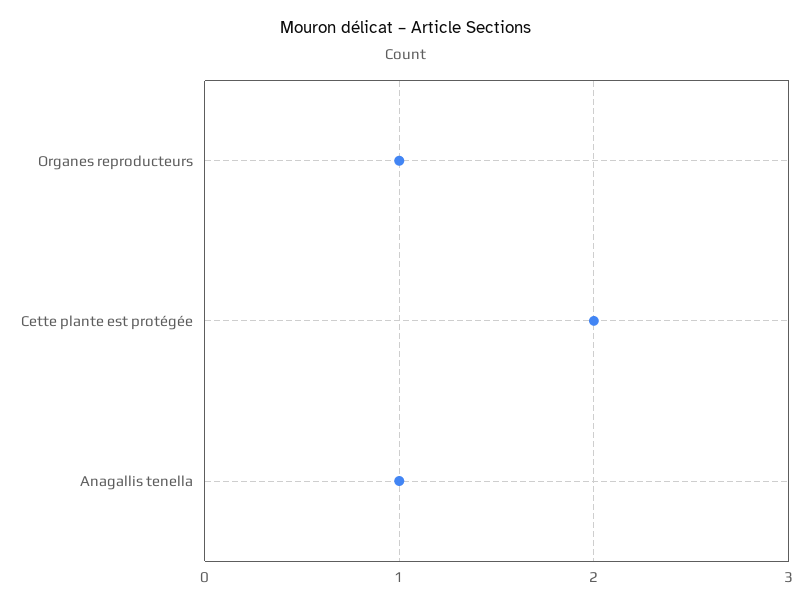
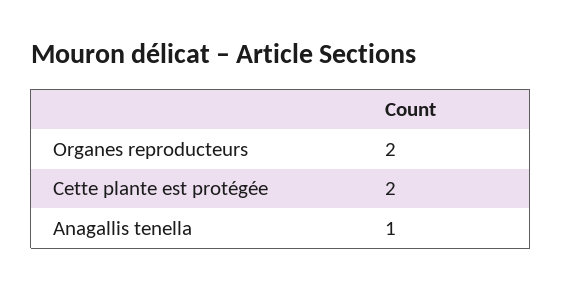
  {
-   "Organes reproducteurs": 1,
+   "Organes reproducteurs": 2,
    "Cette plante est protégée": 2,
    "Anagallis tenella": 1
  }

